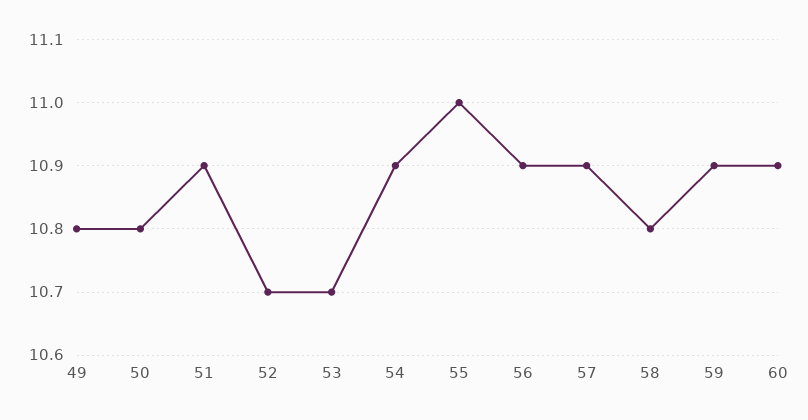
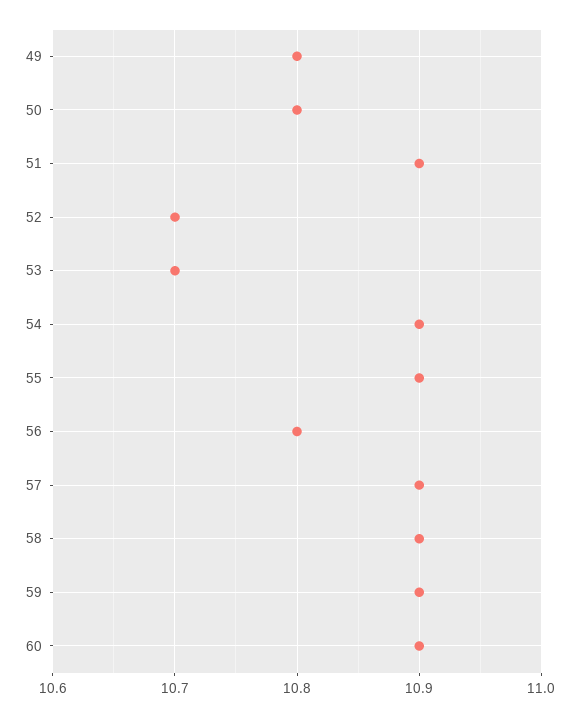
  {
    "49": 10.8,
    "50": 10.8,
    "51": 10.9,
    "52": 10.7,
    "53": 10.7,
    "54": 10.9,
-   "55": 11,
+   "55": 10.9,
-   "56": 10.9,
+   "56": 10.8,
    "57": 10.9,
-   "58": 10.8,
+   "58": 10.9,
    "59": 10.9,
    "60": 10.9
  }

